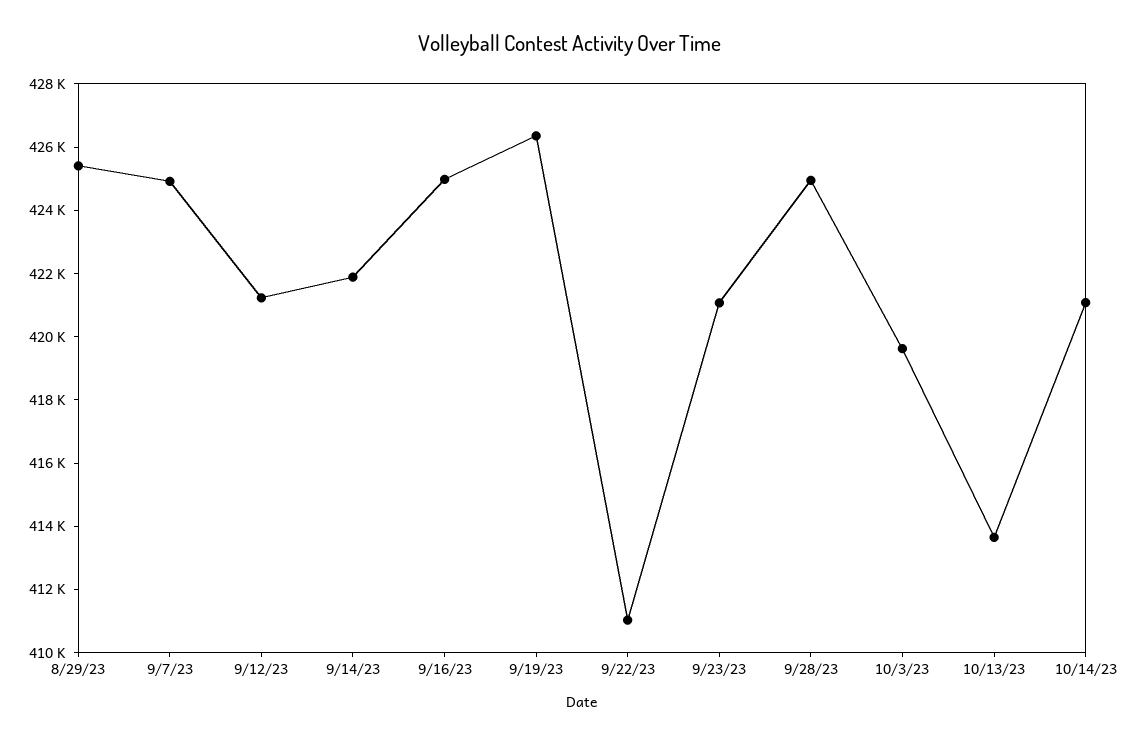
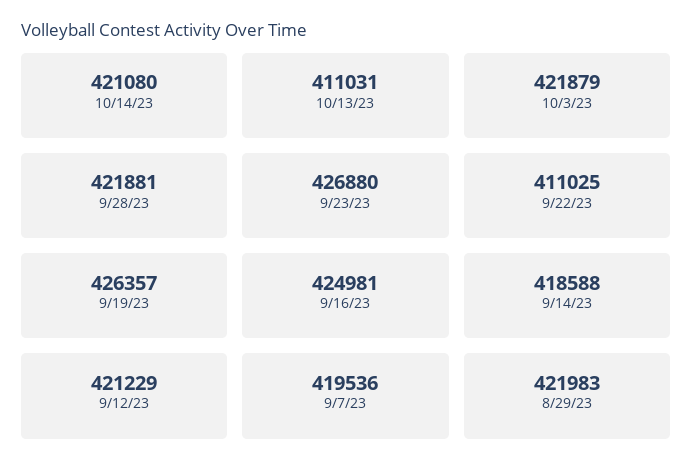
  {
-   "8/29/23": 425500,
+   "8/29/23": 421983,
-   "9/7/23": 425000,
+   "9/7/23": 419536,
    "9/12/23": 421229,
-   "9/14/23": 422000,
+   "9/14/23": 418588,
    "9/16/23": 424981,
    "9/19/23": 426357,
    "9/22/23": 411025,
-   "9/23/23": 421000,
+   "9/23/23": 426880,
-   "9/28/23": 425000,
+   "9/28/23": 421881,
-   "10/3/23": 419500,
+   "10/3/23": 421879,
-   "10/13/23": 413500,
+   "10/13/23": 411031,
    "10/14/23": 421080
  }

